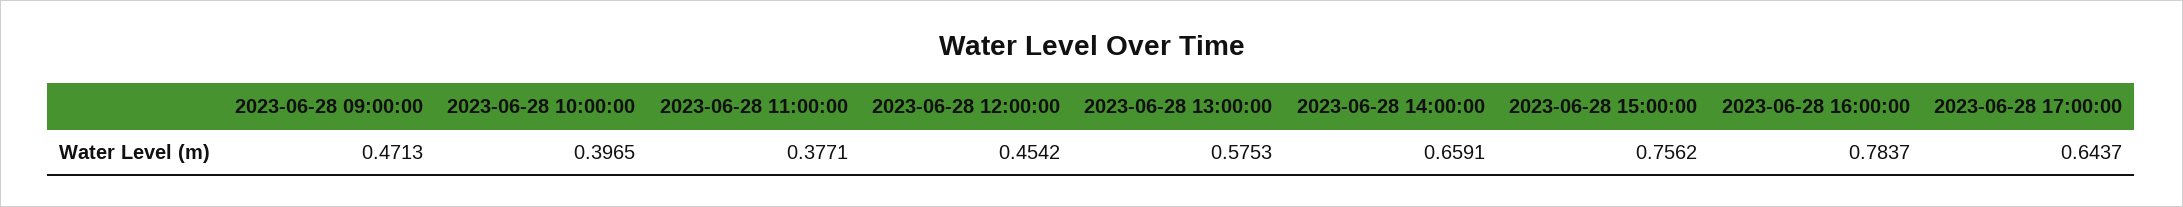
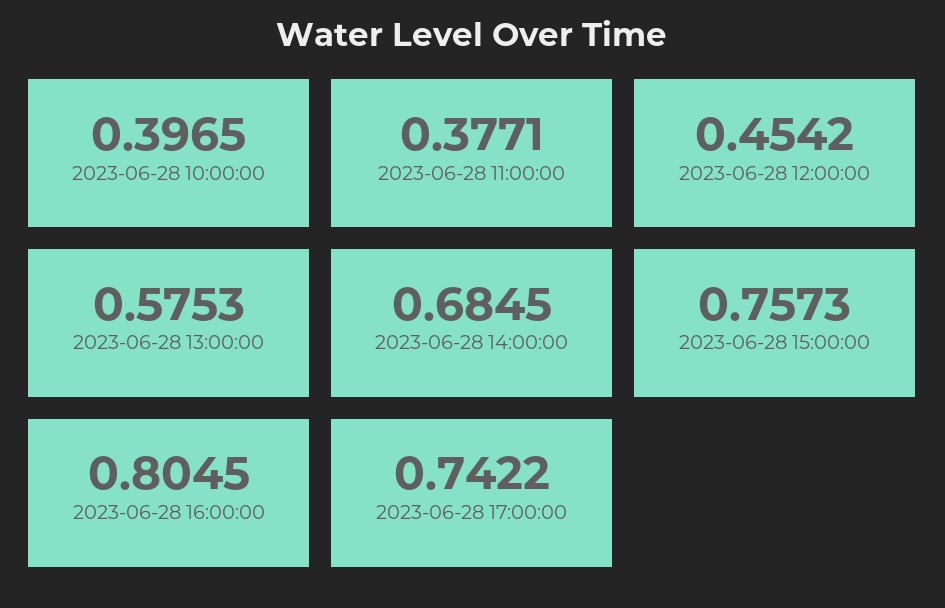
  {
-   "2023-06-28 09:00:00": 0.4713,
    "2023-06-28 10:00:00": 0.3965,
    "2023-06-28 11:00:00": 0.3771,
    "2023-06-28 12:00:00": 0.4542,
    "2023-06-28 13:00:00": 0.5753,
-   "2023-06-28 14:00:00": 0.6591,
+   "2023-06-28 14:00:00": 0.6845,
-   "2023-06-28 15:00:00": 0.7562,
+   "2023-06-28 15:00:00": 0.7573,
-   "2023-06-28 16:00:00": 0.7837,
+   "2023-06-28 16:00:00": 0.8045,
-   "2023-06-28 17:00:00": 0.6437
+   "2023-06-28 17:00:00": 0.7422
  }

